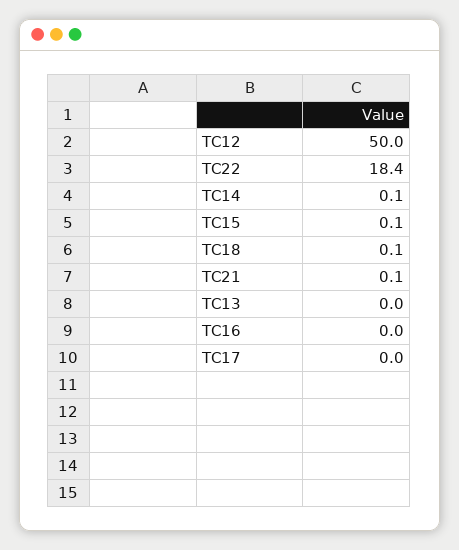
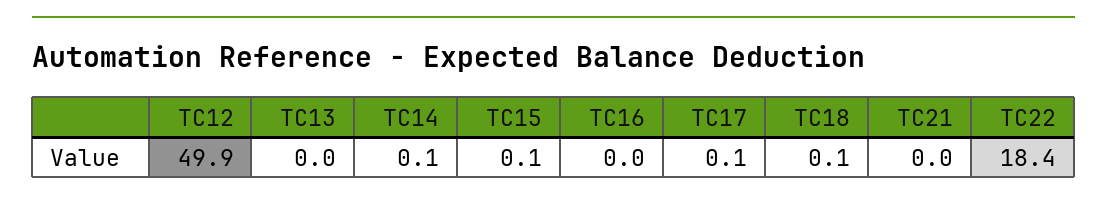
  {
-   "TC12": 50,
+   "TC12": 49.9,
    "TC22": 18.4,
    "TC14": 0.1,
    "TC15": 0.1,
    "TC18": 0.1,
-   "TC21": 0.1,
+   "TC21": 0,
    "TC13": 0,
    "TC16": 0,
-   "TC17": 0
+   "TC17": 0.1
  }

